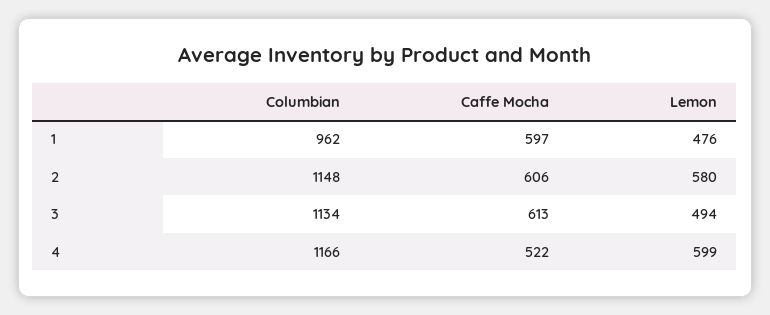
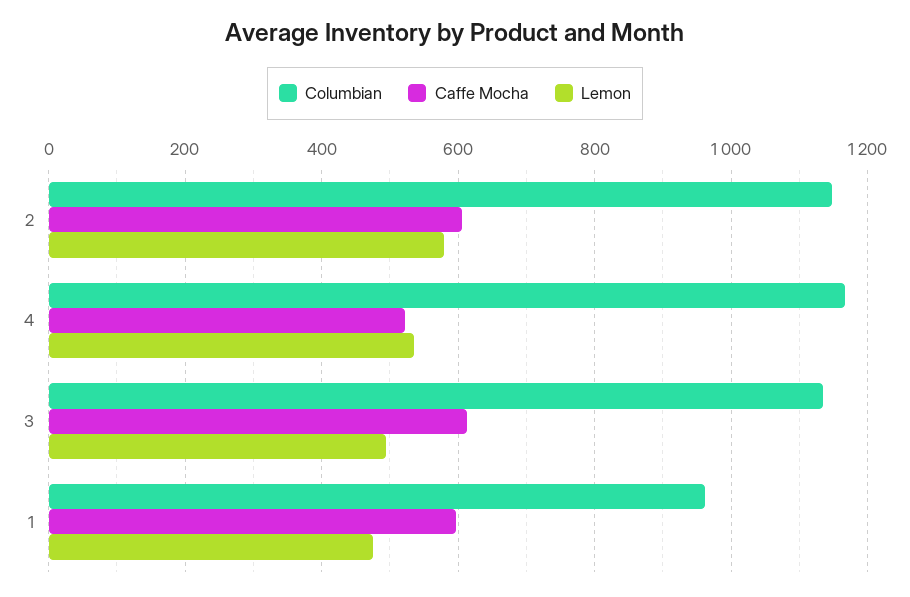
  {
    "Columbian": {
      "1": 962,
      "2": 1148,
      "3": 1134,
      "4": 1166
    },
    "Caffe Mocha": {
      "1": 597,
      "2": 606,
      "3": 613,
      "4": 522
    },
    "Lemon": {
      "1": 476,
      "2": 580,
      "3": 494,
-     "4": 599
+     "4": 540
    }
  }

